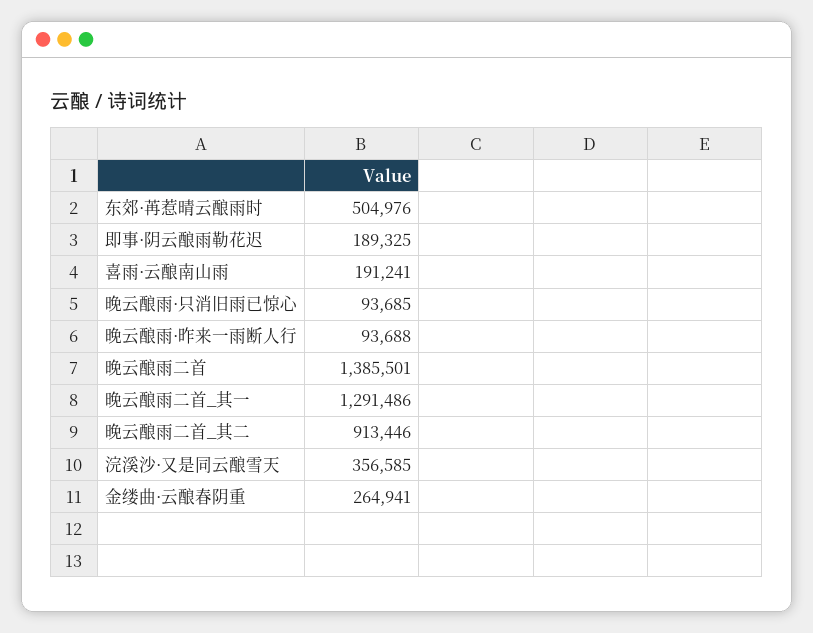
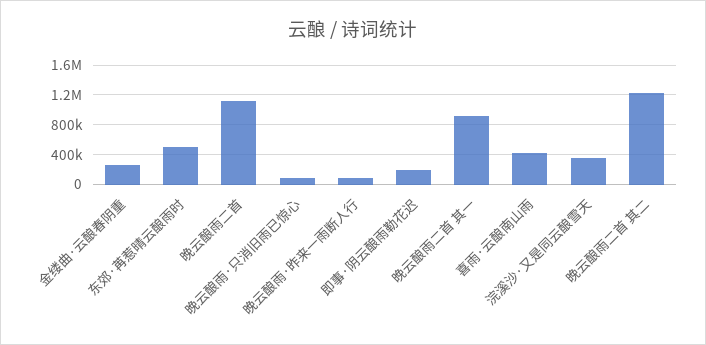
  {
    "东郊·苒惹晴云酿雨时": 504976,
    "即事·阴云酿雨勒花迟": 189325,
-   "喜雨·云酿南山雨": 191241,
+   "喜雨·云酿南山雨": 400000,
    "晚云酿雨·只消旧雨已惊心": 93685,
    "晚云酿雨·昨来一雨断人行": 93688,
-   "晚云酿雨二首": 1385501,
+   "晚云酿雨二首": 1100000,
-   "晚云酿雨二首_其一": 1291486,
+   "晚云酿雨二首_其一": 900000,
-   "晚云酿雨二首_其二": 913446,
+   "晚云酿雨二首_其二": 1200000,
    "浣溪沙·又是同云酿雪天": 356585,
    "金缕曲·云酿春阴重": 264941
  }

